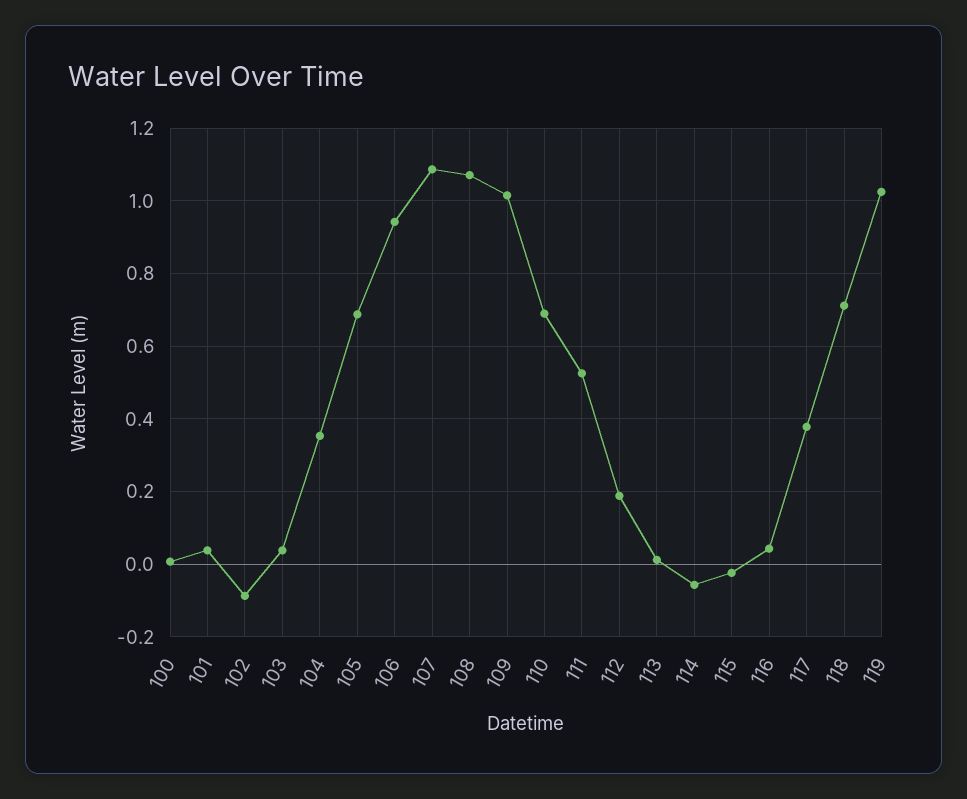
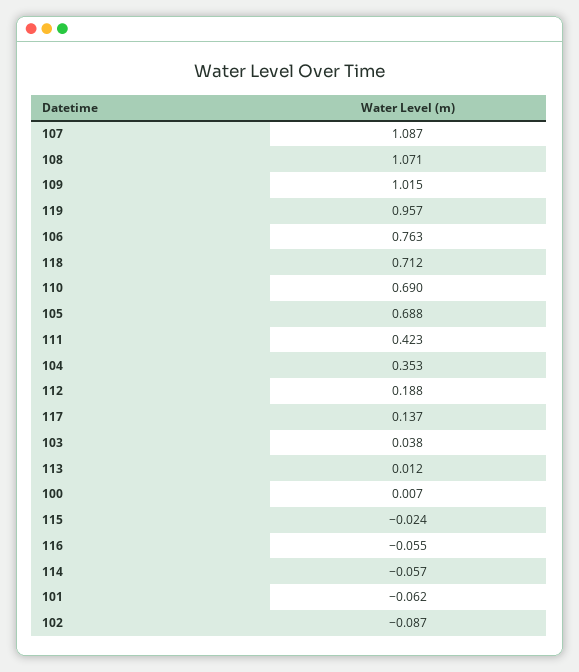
  {
    "100": 0.007,
-   "101": 0.04,
+   "101": -0.062,
    "102": -0.087,
    "103": 0.038,
    "104": 0.353,
    "105": 0.688,
-   "106": 0.94,
+   "106": 0.763,
    "107": 1.087,
    "108": 1.071,
    "109": 1.015,
    "110": 0.69,
-   "111": 0.52,
+   "111": 0.423,
    "112": 0.188,
    "113": 0.012,
    "114": -0.057,
    "115": -0.024,
-   "116": 0.04,
+   "116": -0.055,
-   "117": 0.38,
+   "117": 0.137,
    "118": 0.712,
-   "119": 1.02
+   "119": 0.957
  }

